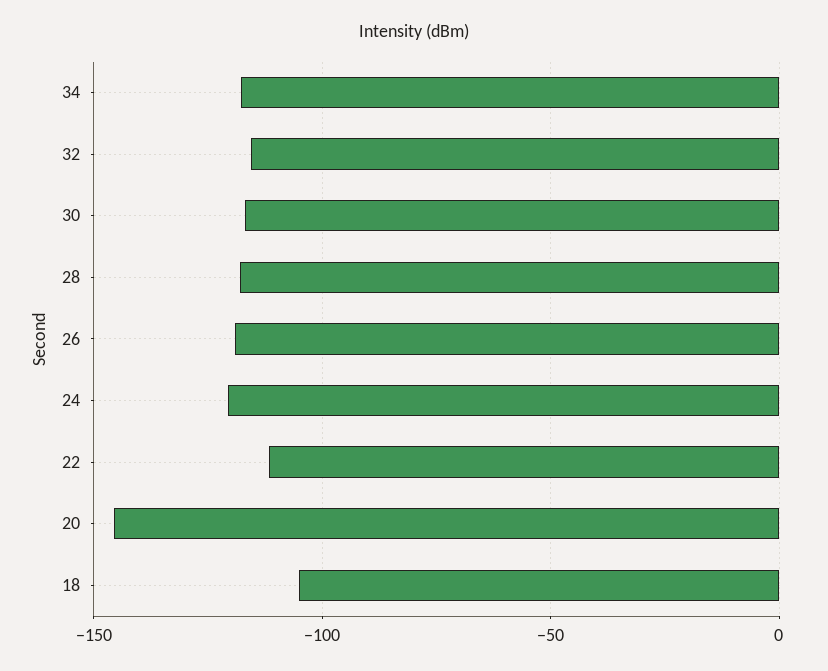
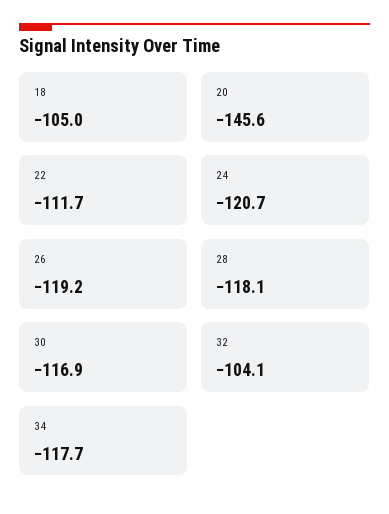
  {
    "34": -117.7,
-   "32": -115,
+   "32": -104.1,
    "30": -116.9,
    "28": -118.1,
    "26": -119.2,
    "24": -120.7,
    "22": -111.7,
    "20": -145.6,
    "18": -105
  }

